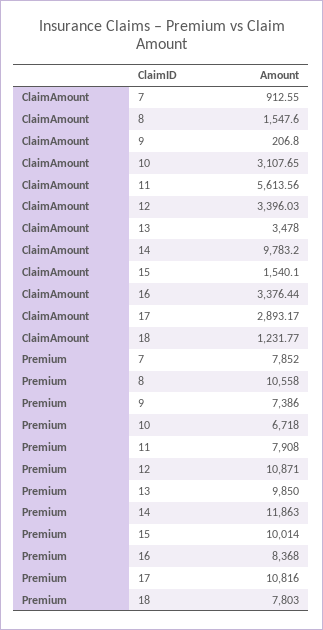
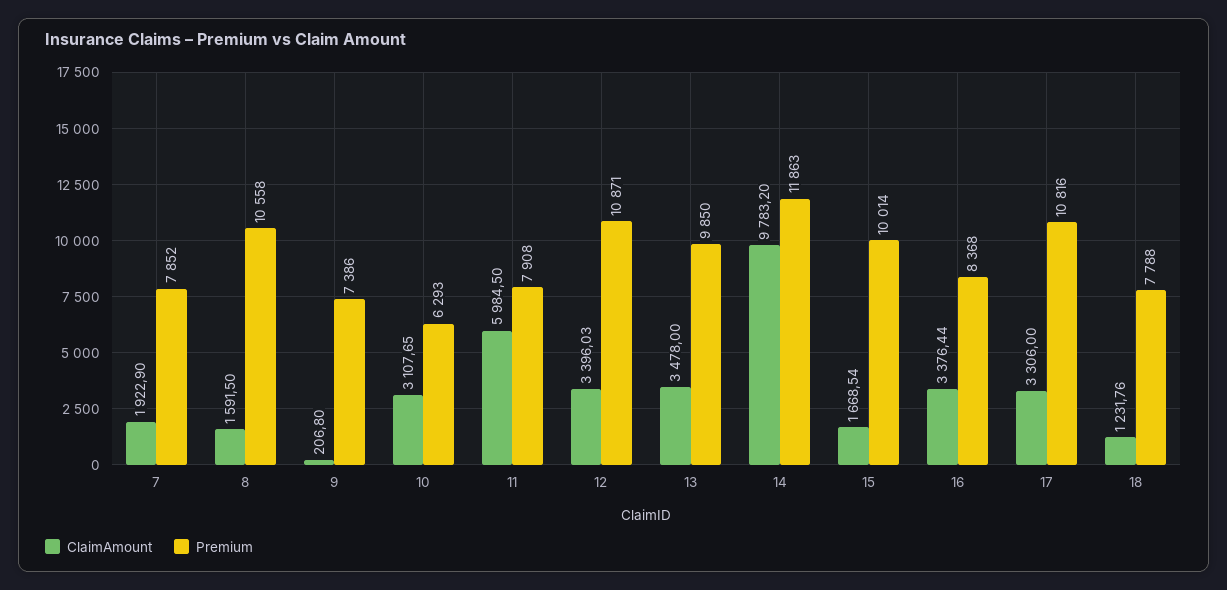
  {
    "ClaimAmount": {
-     "7": 912.55,
+     "7": 1922.9,
-     "8": 1547.6,
+     "8": 1591.5,
      "9": 206.8,
      "10": 3107.65,
-     "11": 5613.56,
+     "11": 5984.5,
      "12": 3396.03,
      "13": 3478,
      "14": 9783.2,
-     "15": 1540.1,
+     "15": 1668.54,
      "16": 3376.44,
-     "17": 2893.17,
+     "17": 3306,
-     "18": 1231.77
+     "18": 1231.76
    },
    "Premium": {
      "7": 7852,
      "8": 10558,
      "9": 7386,
-     "10": 6718,
+     "10": 6293,
      "11": 7908,
      "12": 10871,
      "13": 9850,
      "14": 11863,
      "15": 10014,
      "16": 8368,
      "17": 10816,
-     "18": 7803
+     "18": 7788
    }
  }

